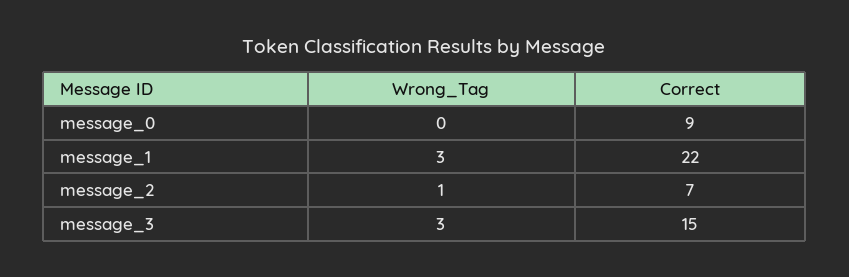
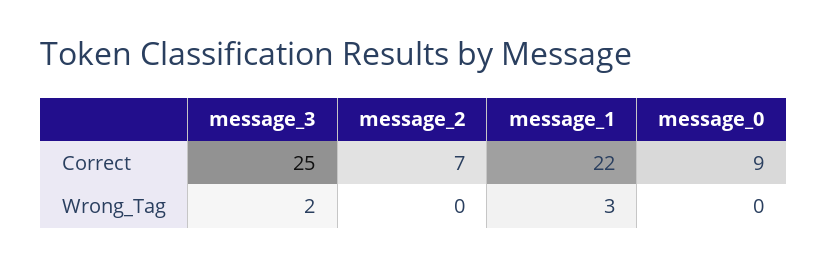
  {
    "Wrong_Tag": {
      "message_0": 0,
      "message_1": 3,
-     "message_2": 1,
+     "message_2": 0,
-     "message_3": 3
+     "message_3": 2
    },
    "Correct": {
      "message_0": 9,
      "message_1": 22,
      "message_2": 7,
-     "message_3": 15
+     "message_3": 25
    }
  }

